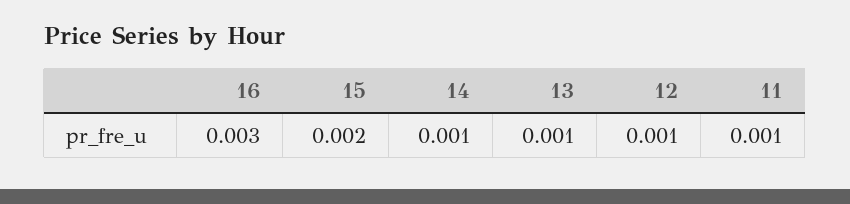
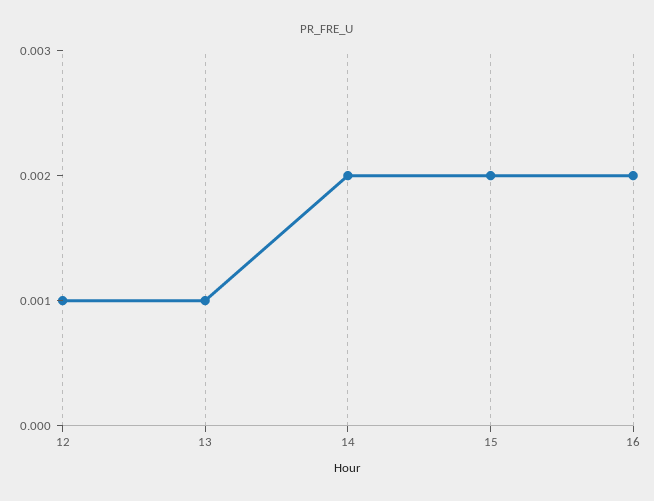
  {
-   "16": 0.003,
+   "16": 0.002,
    "15": 0.002,
-   "14": 0.001,
+   "14": 0.002,
    "13": 0.001,
-   "12": 0.001,
+   "12": 0.001
-   "11": 0.001
  }

